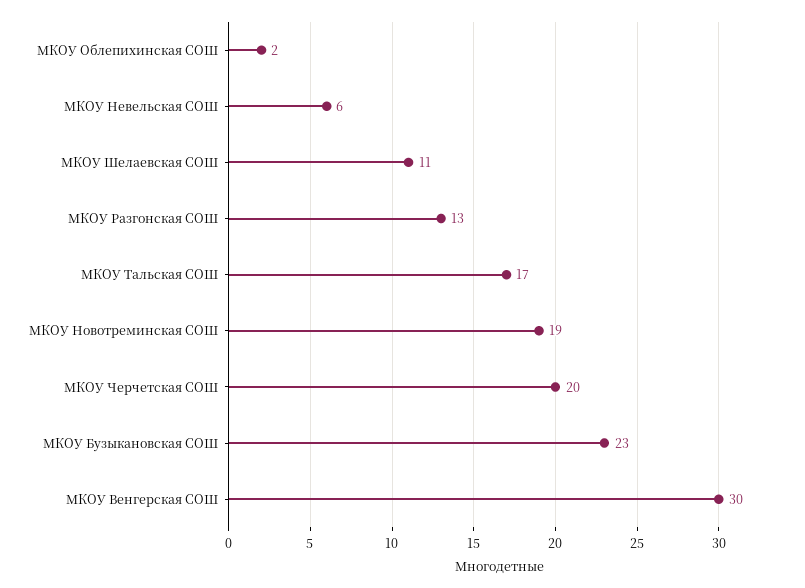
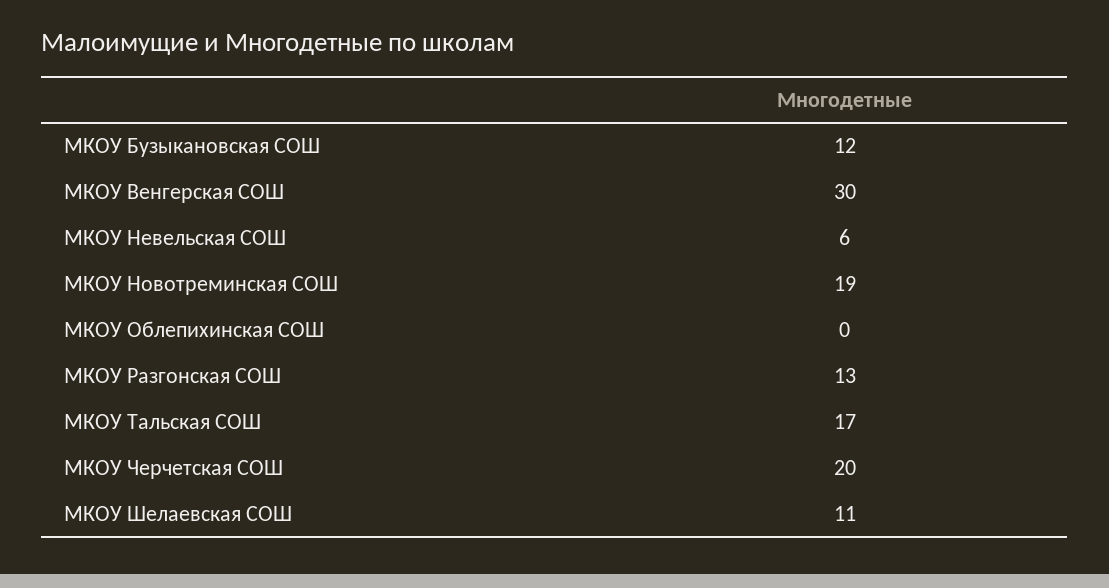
  {
-   "МКОУ Облепихинская СОШ": 2,
+   "МКОУ Облепихинская СОШ": 0,
    "МКОУ Невельская СОШ": 6,
    "МКОУ Шелаевская СОШ": 11,
    "МКОУ Разгонская СОШ": 13,
    "МКОУ Тальская СОШ": 17,
    "МКОУ Новотреминская СОШ": 19,
    "МКОУ Черчетская СОШ": 20,
-   "МКОУ Бузыкановская СОШ": 23,
+   "МКОУ Бузыкановская СОШ": 12,
    "МКОУ Венгерская СОШ": 30
  }

